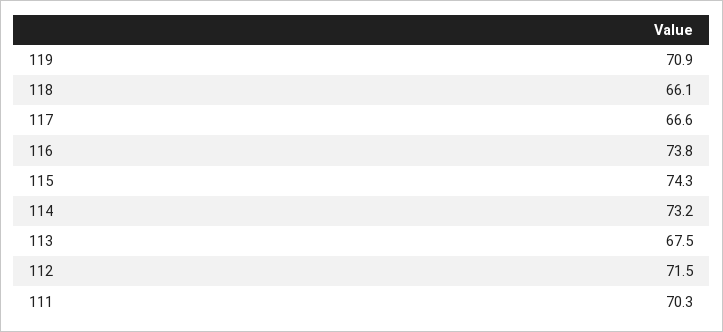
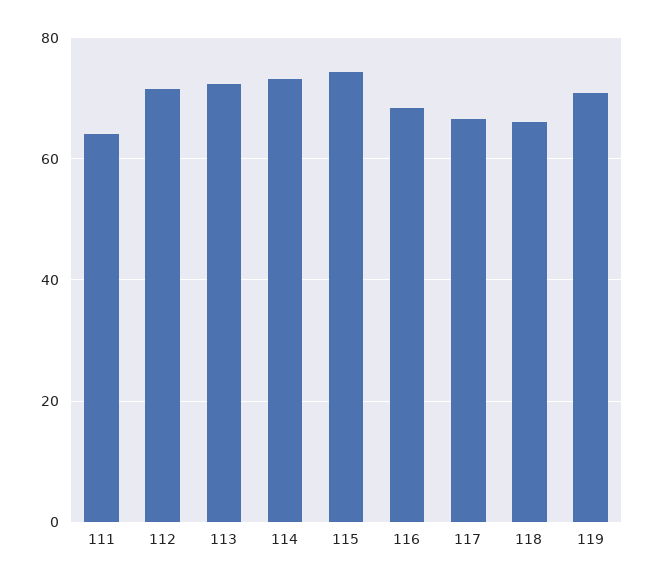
  {
    "119": 70.9,
    "118": 66.1,
    "117": 66.6,
-   "116": 73.8,
+   "116": 68,
    "115": 74.3,
    "114": 73.2,
-   "113": 67.5,
+   "113": 72,
    "112": 71.5,
-   "111": 70.3
+   "111": 64
  }

